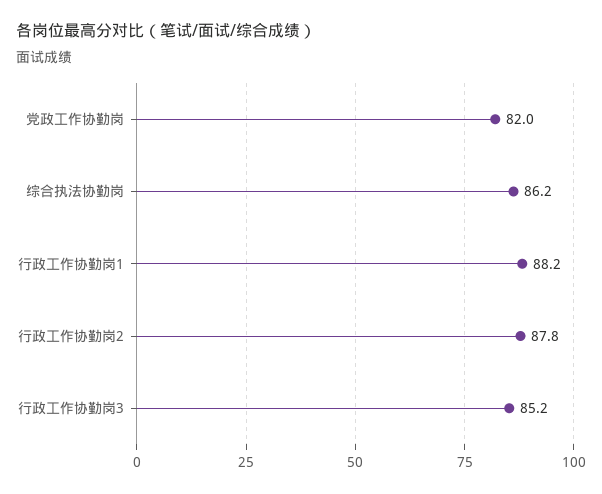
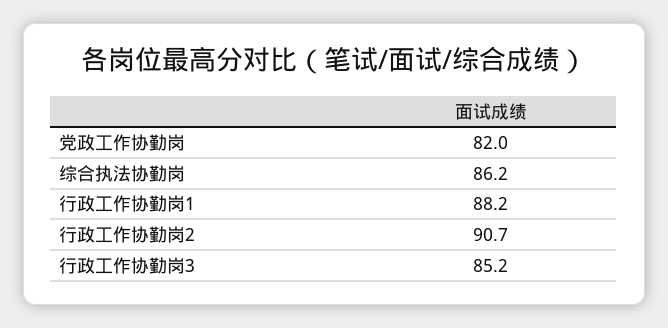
  {
    "党政工作协勤岗": 82,
    "综合执法协勤岗": 86.2,
    "行政工作协勤岗1": 88.2,
-   "行政工作协勤岗2": 87.8,
+   "行政工作协勤岗2": 90.7,
    "行政工作协勤岗3": 85.2
  }

